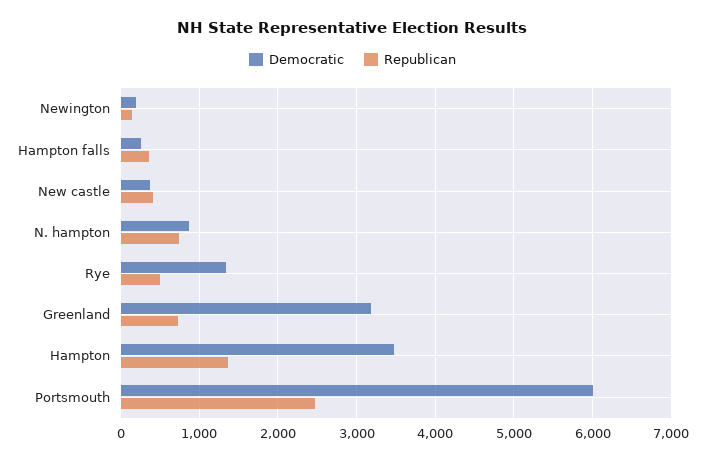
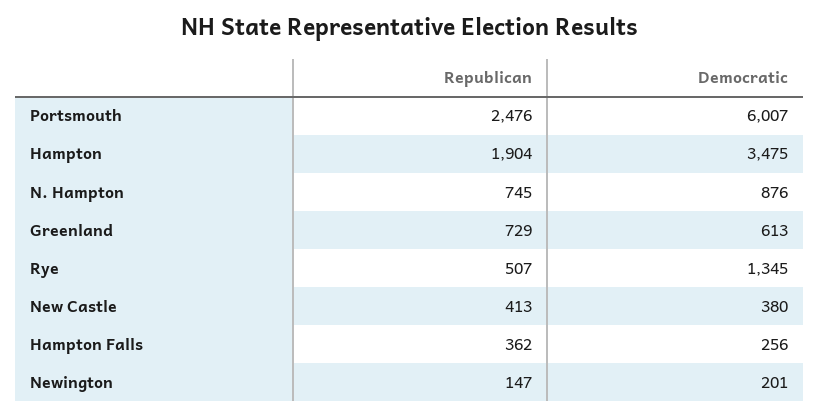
  {
    "Democratic": {
      "Newington": 201,
      "Hampton falls": 256,
      "New castle": 380,
      "N. hampton": 876,
      "Rye": 1345,
-     "Greenland": 3200,
+     "Greenland": 613,
      "Hampton": 3475,
      "Portsmouth": 6007
    },
    "Republican": {
      "Newington": 147,
      "Hampton falls": 362,
      "New castle": 413,
      "N. hampton": 745,
      "Rye": 507,
      "Greenland": 729,
-     "Hampton": 1400,
+     "Hampton": 1904,
      "Portsmouth": 2476
    }
  }

